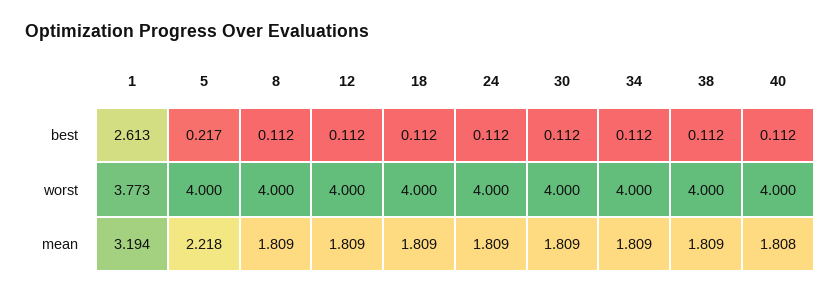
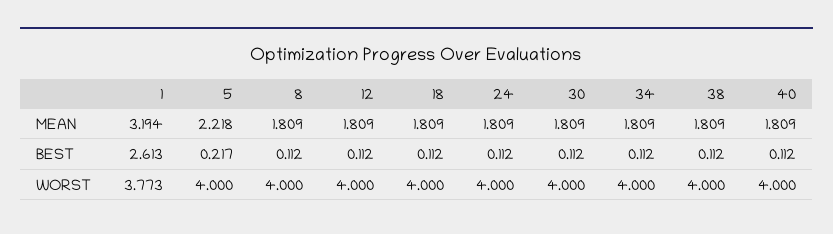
  {
    "1": {
      "best": 2.613,
      "worst": 3.773,
      "mean": 3.194
    },
    "5": {
      "best": 0.217,
      "worst": 4,
      "mean": 2.218
    },
    "8": {
      "best": 0.112,
      "worst": 4,
      "mean": 1.809
    },
    "12": {
      "best": 0.112,
      "worst": 4,
      "mean": 1.809
    },
    "18": {
      "best": 0.112,
      "worst": 4,
      "mean": 1.809
    },
    "24": {
      "best": 0.112,
      "worst": 4,
      "mean": 1.809
    },
    "30": {
      "best": 0.112,
      "worst": 4,
      "mean": 1.809
    },
    "34": {
      "best": 0.112,
      "worst": 4,
      "mean": 1.809
    },
    "38": {
      "best": 0.112,
      "worst": 4,
      "mean": 1.809
    },
    "40": {
      "best": 0.112,
      "worst": 4,
-     "mean": 1.808
+     "mean": 1.809
    }
  }

